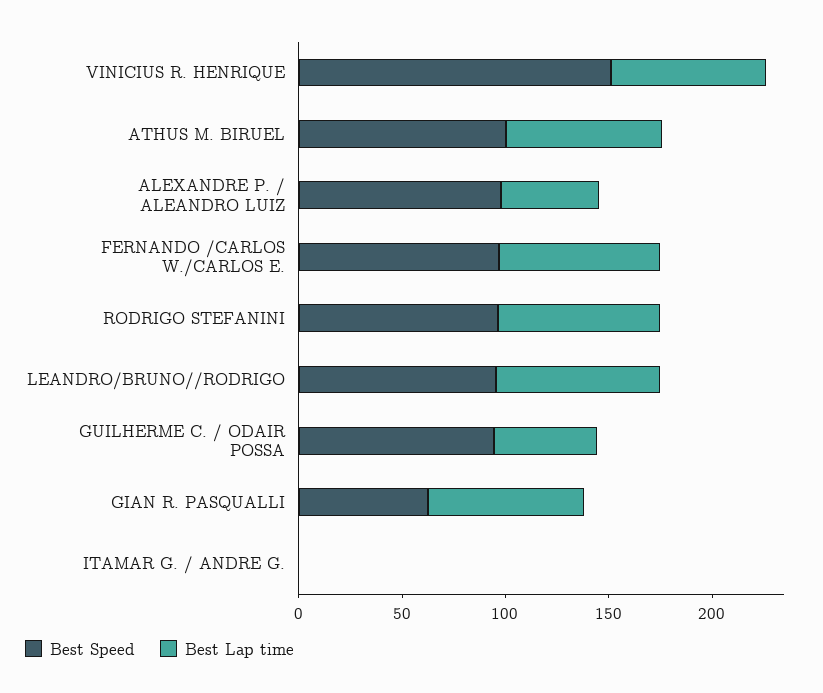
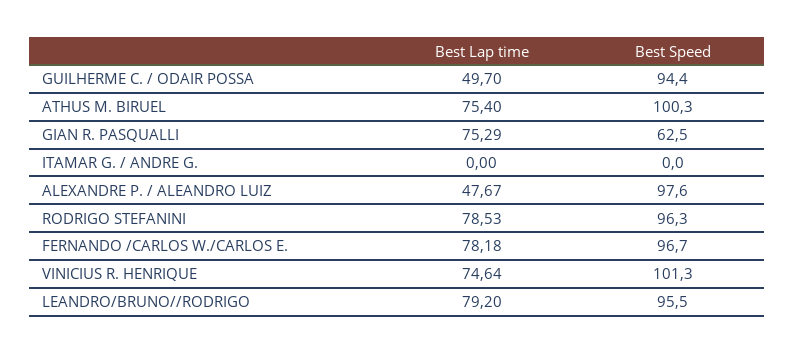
  {
    "Best Speed": {
-     "VINICIUS R. HENRIQUE": 150,
+     "VINICIUS R. HENRIQUE": 101.3,
      "ATHUS M. BIRUEL": 100.3,
      "ALEXANDRE P. / ALEANDRO LUIZ": 97.6,
      "FERNANDO /CARLOS W./CARLOS E.": 96.7,
      "RODRIGO STEFANINI": 96.3,
      "LEANDRO/BRUNO//RODRIGO": 95.5,
      "GUILHERME C. / ODAIR POSSA": 94.4,
      "GIAN R. PASQUALLI": 62.5,
      "ITAMAR G. / ANDRE G.": 0
    },
    "Best Lap time": {
      "VINICIUS R. HENRIQUE": 74.64,
      "ATHUS M. BIRUEL": 75.4,
      "ALEXANDRE P. / ALEANDRO LUIZ": 47.67,
      "FERNANDO /CARLOS W./CARLOS E.": 78.18,
      "RODRIGO STEFANINI": 78.53,
      "LEANDRO/BRUNO//RODRIGO": 79.2,
      "GUILHERME C. / ODAIR POSSA": 49.7,
      "GIAN R. PASQUALLI": 75.29,
      "ITAMAR G. / ANDRE G.": 0
    }
  }

